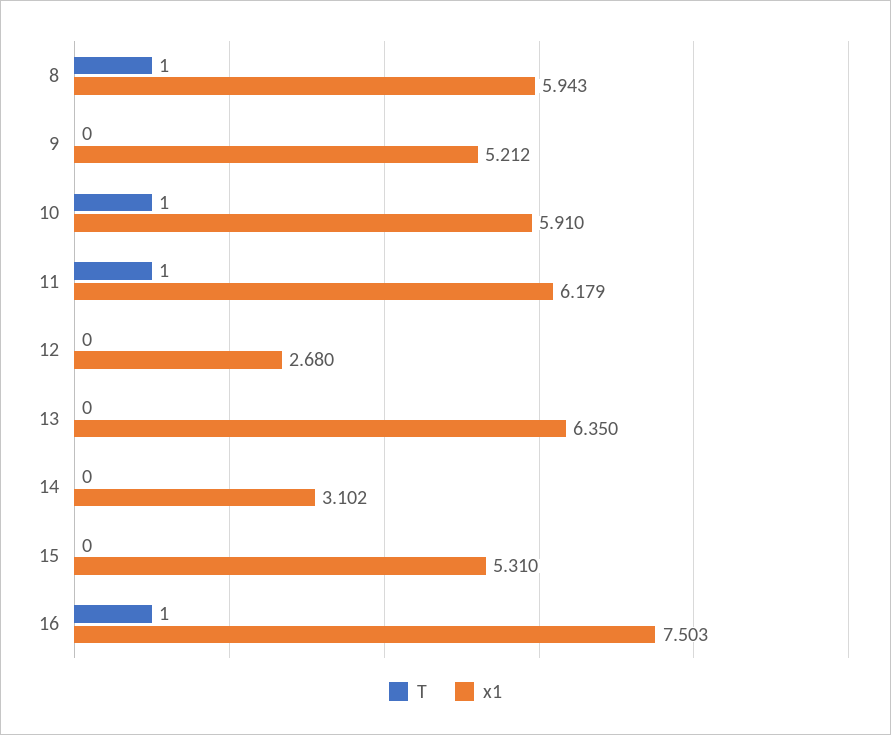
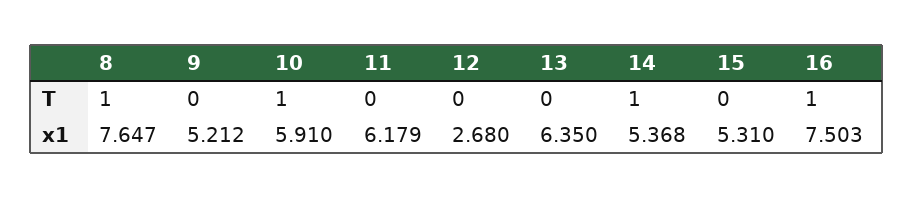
  {
    "T": {
      "8": 1,
      "9": 0,
      "10": 1,
-     "11": 1,
+     "11": 0,
      "12": 0,
      "13": 0,
-     "14": 0,
+     "14": 1,
      "15": 0,
      "16": 1
    },
    "x1": {
-     "8": 5.943,
+     "8": 7.647,
      "9": 5.212,
      "10": 5.91,
      "11": 6.179,
      "12": 2.68,
      "13": 6.35,
-     "14": 3.102,
+     "14": 5.368,
      "15": 5.31,
      "16": 7.503
    }
  }

